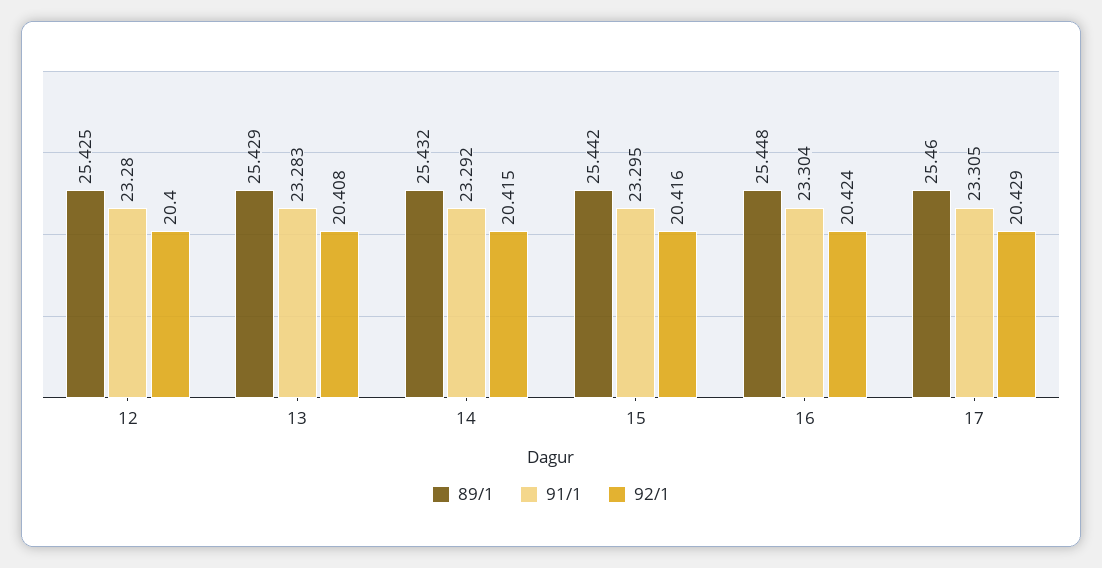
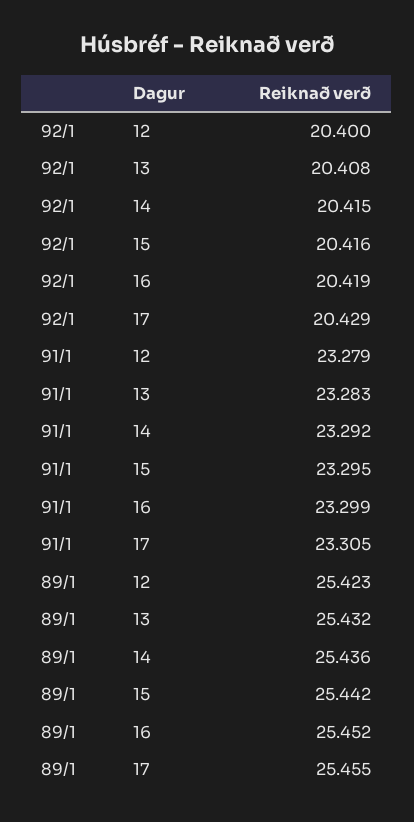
  {
    "89/1": {
-     "12": 25.425,
+     "12": 25.423,
-     "13": 25.429,
+     "13": 25.432,
-     "14": 25.432,
+     "14": 25.436,
      "15": 25.442,
-     "16": 25.448,
+     "16": 25.452,
-     "17": 25.46
+     "17": 25.455
    },
    "91/1": {
-     "12": 23.28,
+     "12": 23.279,
      "13": 23.283,
      "14": 23.292,
      "15": 23.295,
-     "16": 23.304,
+     "16": 23.299,
      "17": 23.305
    },
    "92/1": {
      "12": 20.4,
      "13": 20.408,
      "14": 20.415,
      "15": 20.416,
-     "16": 20.424,
+     "16": 20.419,
      "17": 20.429
    }
  }

